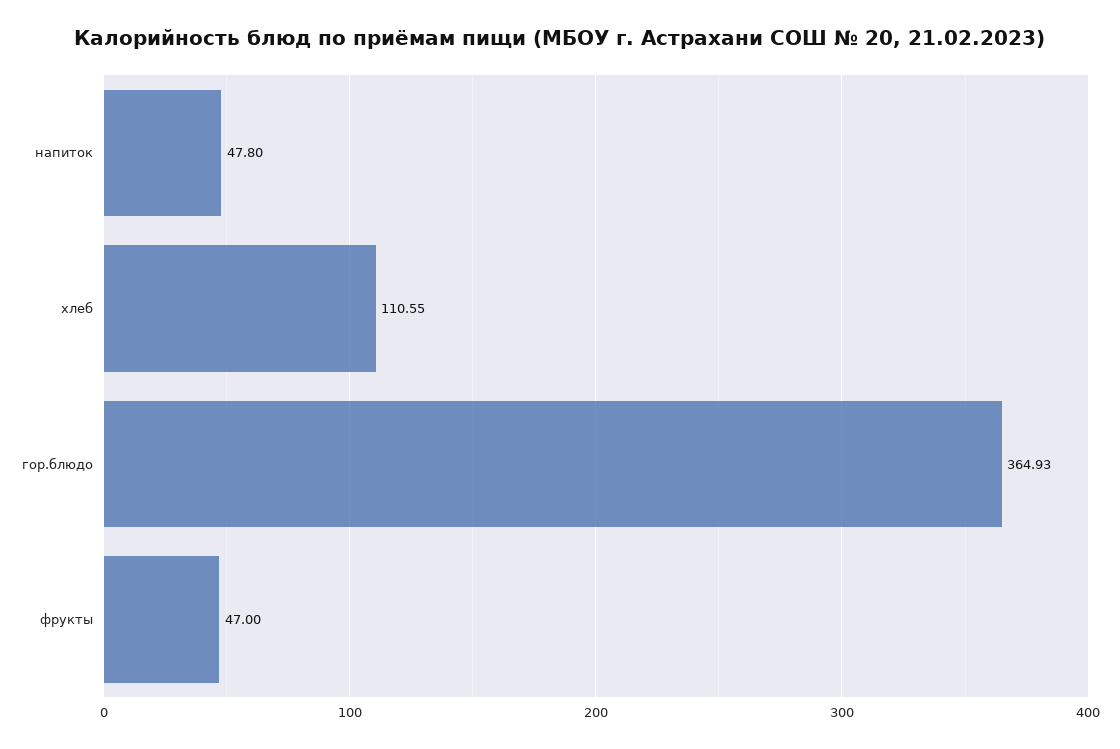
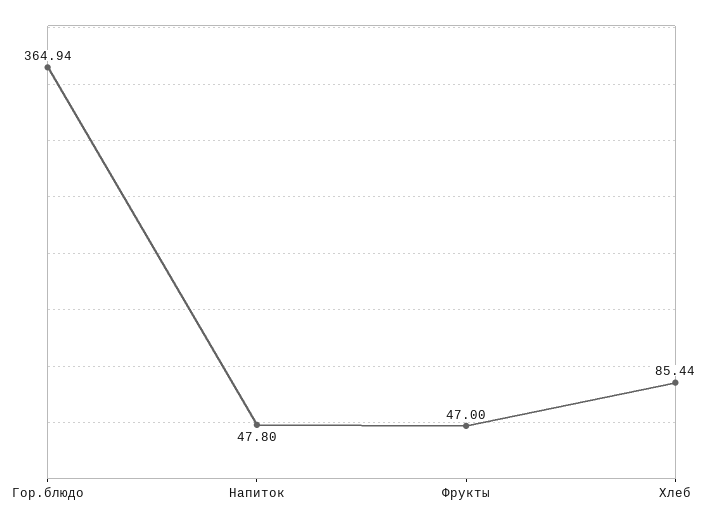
  {
    "напиток": 47.8,
-   "хлеб": 110.55,
+   "хлеб": 85.44,
-   "гор.блюдо": 364.93,
+   "гор.блюдо": 364.94,
    "фрукты": 47
  }

